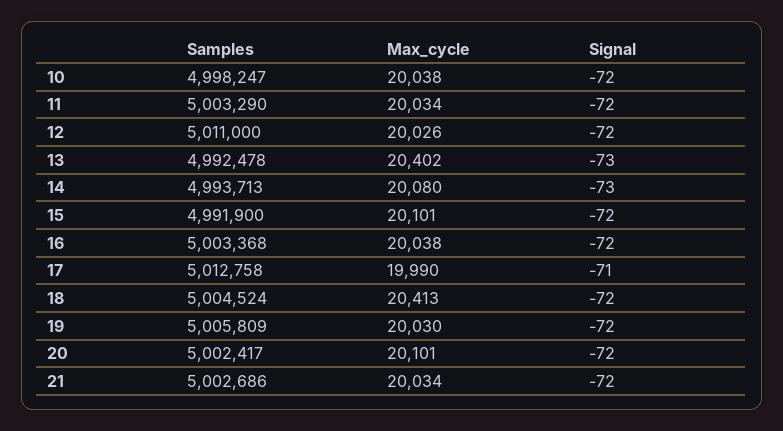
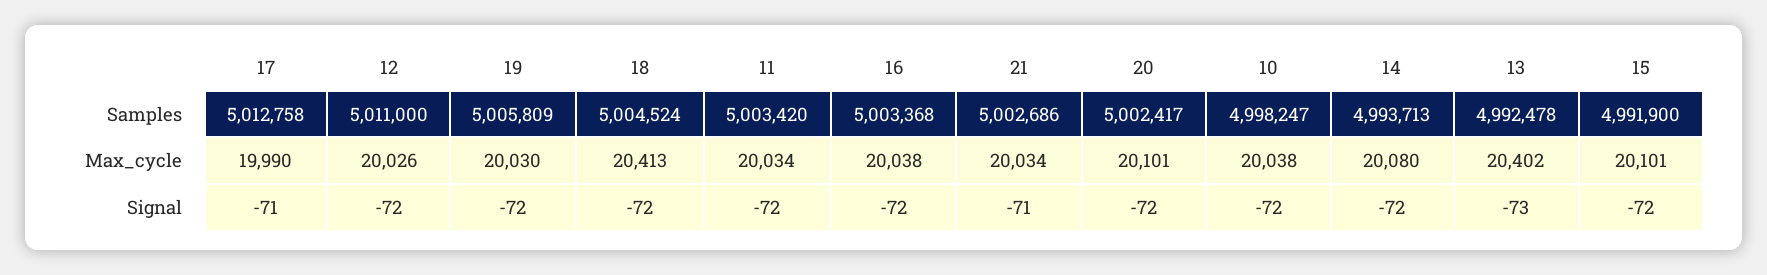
  {
    "Samples": {
      "10": 4998247,
-     "11": 5003290,
+     "11": 5003420,
      "12": 5011000,
      "13": 4992478,
      "14": 4993713,
      "15": 4991900,
      "16": 5003368,
      "17": 5012758,
      "18": 5004524,
      "19": 5005809,
      "20": 5002417,
      "21": 5002686
    },
    "Max_cycle": {
      "10": 20038,
      "11": 20034,
      "12": 20026,
      "13": 20402,
      "14": 20080,
      "15": 20101,
      "16": 20038,
      "17": 19990,
      "18": 20413,
      "19": 20030,
      "20": 20101,
      "21": 20034
    },
    "Signal": {
      "10": -72,
      "11": -72,
      "12": -72,
      "13": -73,
-     "14": -73,
+     "14": -72,
      "15": -72,
      "16": -72,
      "17": -71,
      "18": -72,
      "19": -72,
      "20": -72,
-     "21": -72
+     "21": -71
    }
  }

